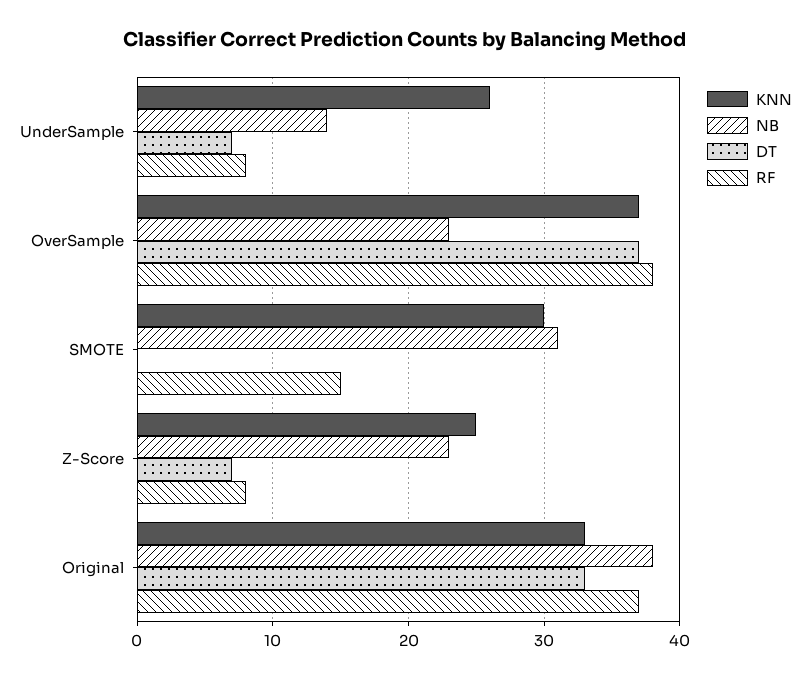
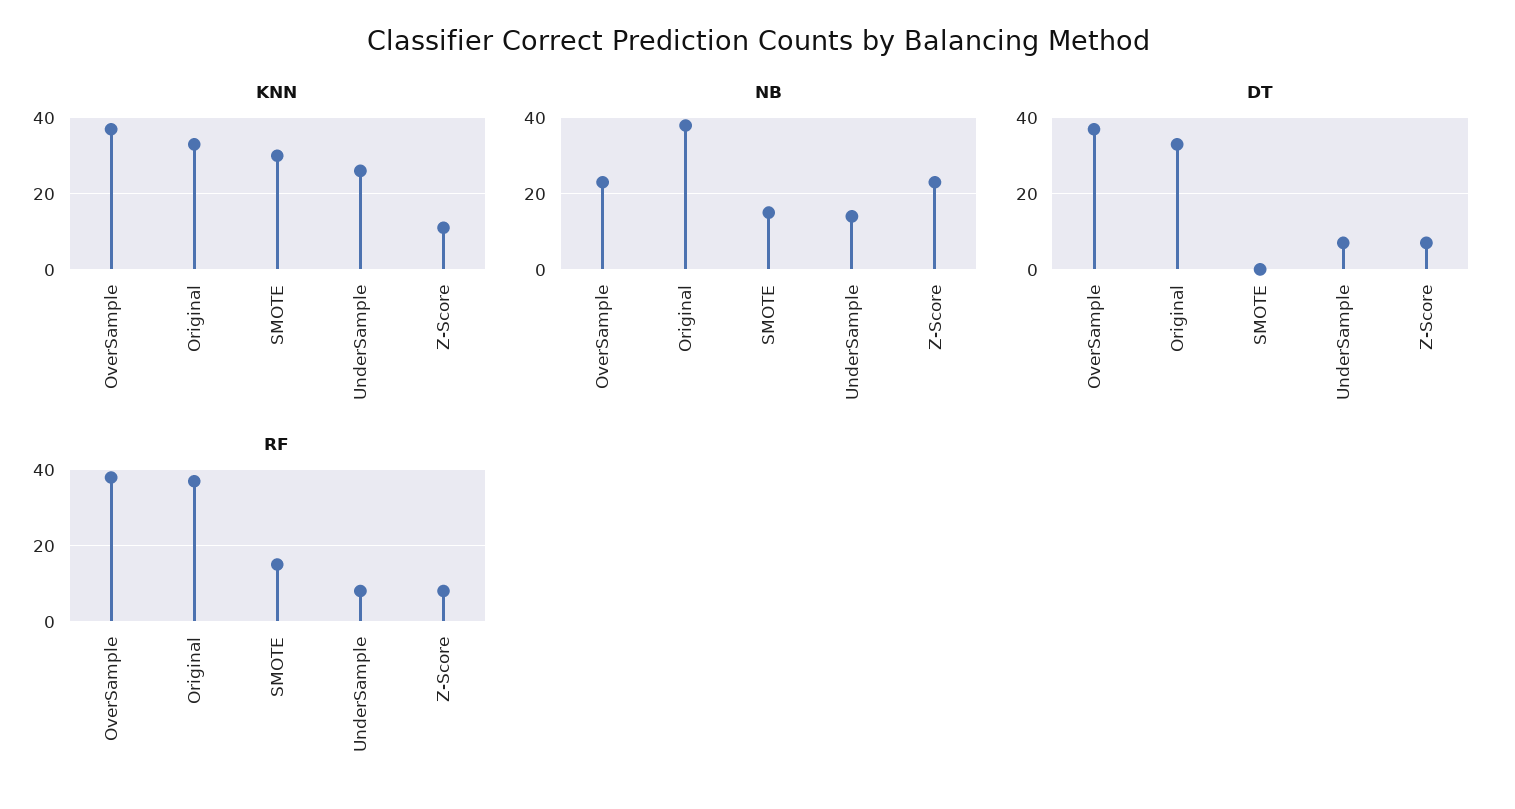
  {
    "KNN": {
      "UnderSample": 26,
      "OverSample": 37,
      "SMOTE": 30,
-     "Z-Score": 25,
+     "Z-Score": 10,
      "Original": 33
    },
    "NB": {
      "UnderSample": 14,
      "OverSample": 23,
-     "SMOTE": 31,
+     "SMOTE": 15,
      "Z-Score": 23,
      "Original": 38
    },
    "DT": {
      "UnderSample": 7,
      "OverSample": 37,
      "SMOTE": 0,
      "Z-Score": 7,
      "Original": 33
    },
    "RF": {
      "UnderSample": 8,
      "OverSample": 38,
      "SMOTE": 15,
      "Z-Score": 8,
      "Original": 37
    }
  }

